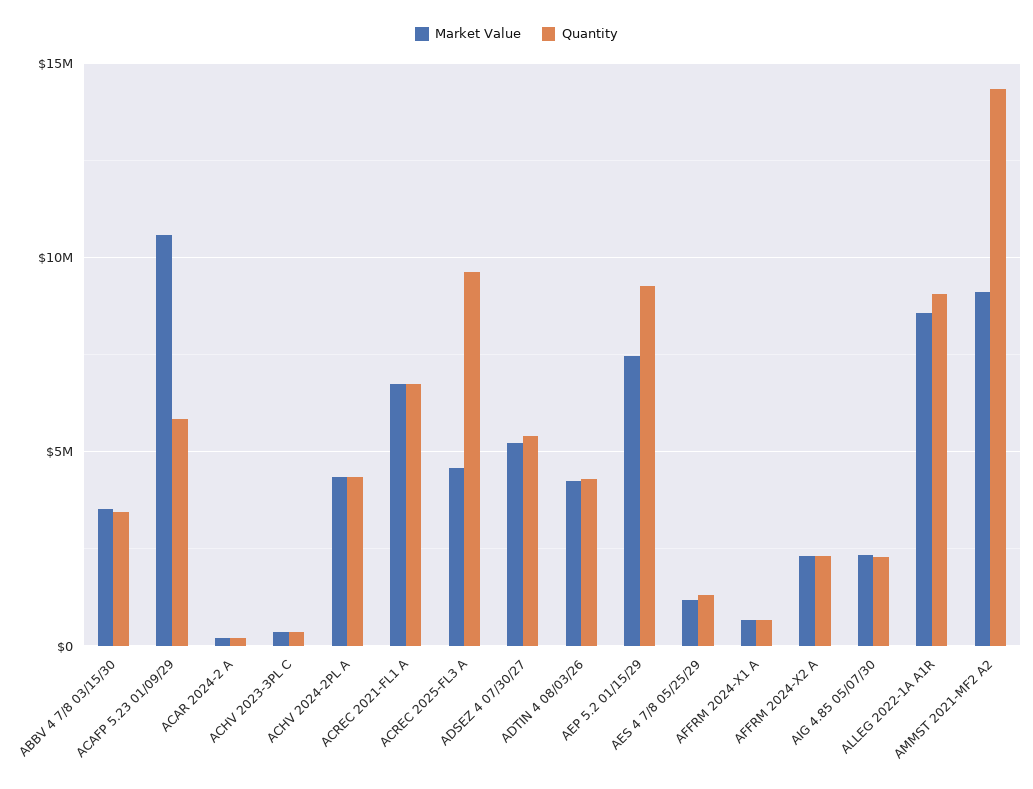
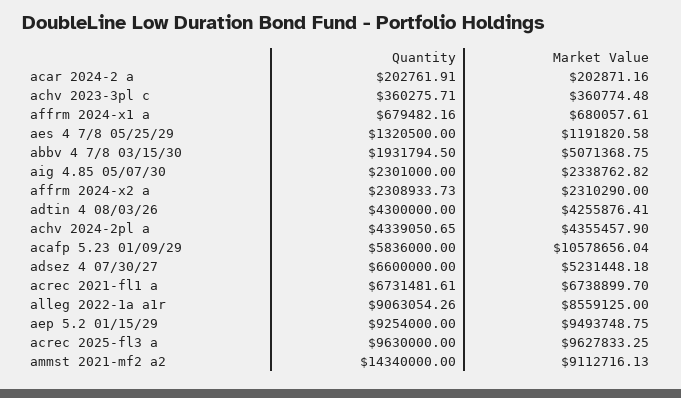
  {
    "Market Value": {
-     "ABBV 4 7/8 03/15/30": 3500000,
+     "ABBV 4 7/8 03/15/30": 5071368.75,
      "ACAFP 5.23 01/09/29": 10578656.04,
      "ACAR 2024-2 A": 202871.16,
      "ACHV 2023-3PL C": 360774.48,
      "ACHV 2024-2PL A": 4355457.9,
      "ACREC 2021-FL1 A": 6738899.7,
-     "ACREC 2025-FL3 A": 4500000,
+     "ACREC 2025-FL3 A": 9627833.25,
      "ADSEZ 4 07/30/27": 5231448.18,
      "ADTIN 4 08/03/26": 4255876.41,
-     "AEP 5.2 01/15/29": 7500000,
+     "AEP 5.2 01/15/29": 9493748.75,
      "AES 4 7/8 05/25/29": 1191820.58,
      "AFFRM 2024-X1 A": 680057.61,
      "AFFRM 2024-X2 A": 2310290,
      "AIG 4.85 05/07/30": 2338762.82,
      "ALLEG 2022-1A A1R": 8559125,
      "AMMST 2021-MF2 A2": 9112716.13
    },
    "Quantity": {
-     "ABBV 4 7/8 03/15/30": 3500000,
+     "ABBV 4 7/8 03/15/30": 1931794.5,
      "ACAFP 5.23 01/09/29": 5836000,
      "ACAR 2024-2 A": 202761.91,
      "ACHV 2023-3PL C": 360275.71,
      "ACHV 2024-2PL A": 4339050.65,
      "ACREC 2021-FL1 A": 6731481.61,
      "ACREC 2025-FL3 A": 9630000,
-     "ADSEZ 4 07/30/27": 5500000,
+     "ADSEZ 4 07/30/27": 6600000,
      "ADTIN 4 08/03/26": 4300000,
      "AEP 5.2 01/15/29": 9254000,
      "AES 4 7/8 05/25/29": 1320500,
      "AFFRM 2024-X1 A": 679482.16,
      "AFFRM 2024-X2 A": 2308933.73,
      "AIG 4.85 05/07/30": 2301000,
      "ALLEG 2022-1A A1R": 9063054.26,
      "AMMST 2021-MF2 A2": 14340000
    }
  }

